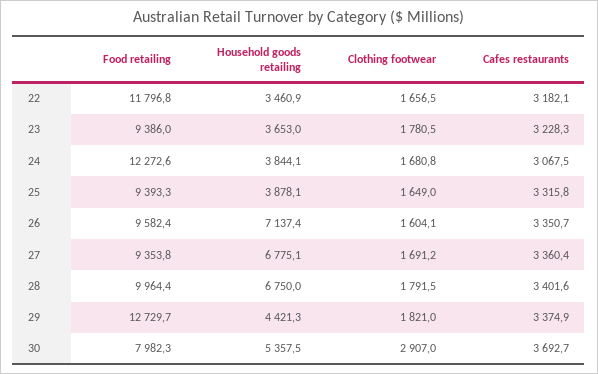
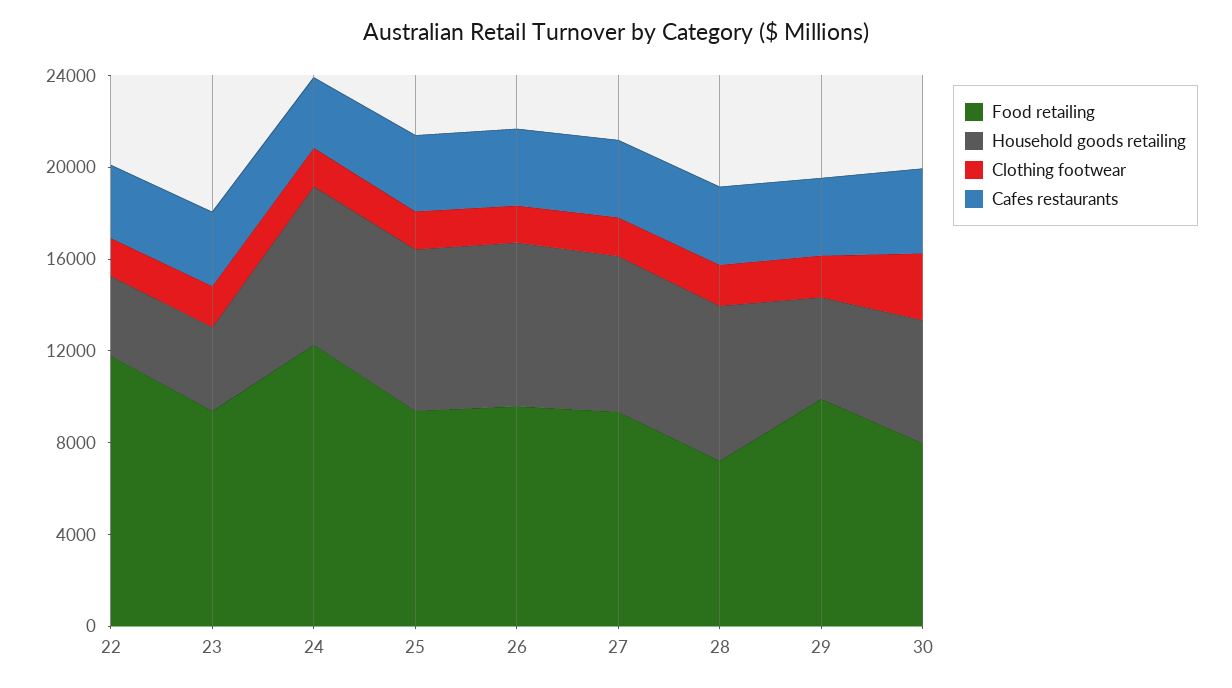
  {
    "Food retailing": {
      "22": 11796.8,
      "23": 9386,
      "24": 12272.6,
      "25": 9393.3,
      "26": 9582.4,
      "27": 9353.8,
-     "28": 9964.4,
+     "28": 7000,
-     "29": 12729.7,
+     "29": 10000,
      "30": 7982.3
    },
    "Household goods retailing": {
      "22": 3460.9,
      "23": 3653,
-     "24": 3844.1,
+     "24": 7000,
-     "25": 3878.1,
+     "25": 7000,
      "26": 7137.4,
      "27": 6775.1,
      "28": 6750,
      "29": 4421.3,
      "30": 5357.5
    },
    "Clothing footwear": {
      "22": 1656.5,
      "23": 1780.5,
      "24": 1680.8,
      "25": 1649,
      "26": 1604.1,
      "27": 1691.2,
      "28": 1791.5,
      "29": 1821,
      "30": 2907
    },
    "Cafes restaurants": {
      "22": 3182.1,
      "23": 3228.3,
      "24": 3067.5,
      "25": 3315.8,
      "26": 3350.7,
      "27": 3360.4,
      "28": 3401.6,
      "29": 3374.9,
      "30": 3692.7
    }
  }

